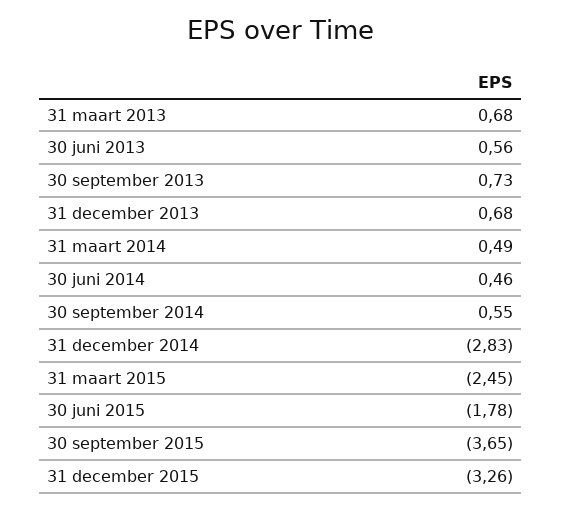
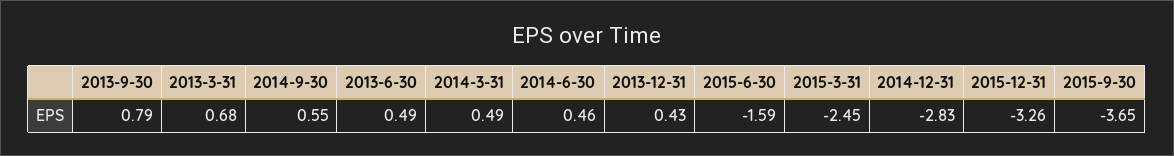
  {
    "31 maart 2013": 0.68,
-   "30 juni 2013": 0.56,
+   "30 juni 2013": 0.49,
-   "30 september 2013": 0.73,
+   "30 september 2013": 0.79,
-   "31 december 2013": 0.68,
+   "31 december 2013": 0.43,
    "31 maart 2014": 0.49,
    "30 juni 2014": 0.46,
    "30 september 2014": 0.55,
    "31 december 2014": -2.83,
    "31 maart 2015": -2.45,
-   "30 juni 2015": -1.78,
+   "30 juni 2015": -1.59,
    "30 september 2015": -3.65,
    "31 december 2015": -3.26
  }

